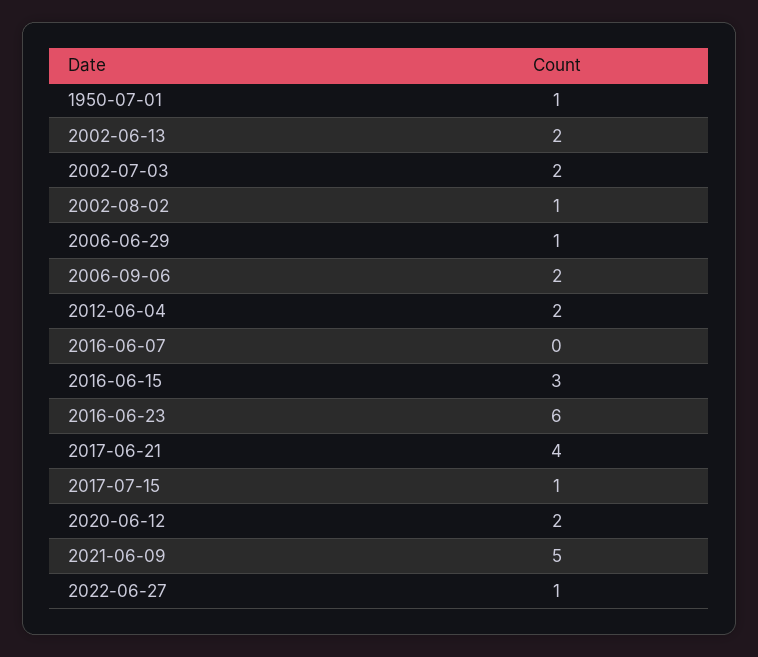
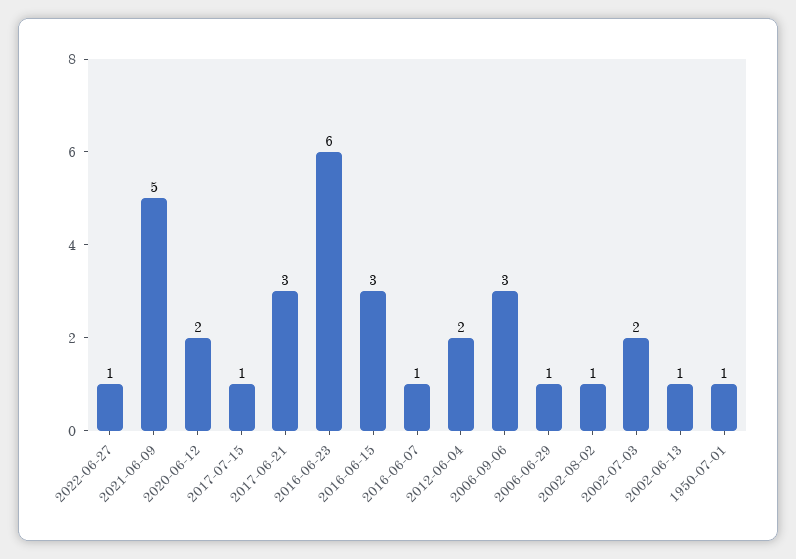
  {
    "1950-07-01": 1,
-   "2002-06-13": 2,
+   "2002-06-13": 1,
    "2002-07-03": 2,
    "2002-08-02": 1,
    "2006-06-29": 1,
-   "2006-09-06": 2,
+   "2006-09-06": 3,
    "2012-06-04": 2,
-   "2016-06-07": 0,
+   "2016-06-07": 1,
    "2016-06-15": 3,
    "2016-06-23": 6,
-   "2017-06-21": 4,
+   "2017-06-21": 3,
    "2017-07-15": 1,
    "2020-06-12": 2,
    "2021-06-09": 5,
    "2022-06-27": 1
  }

